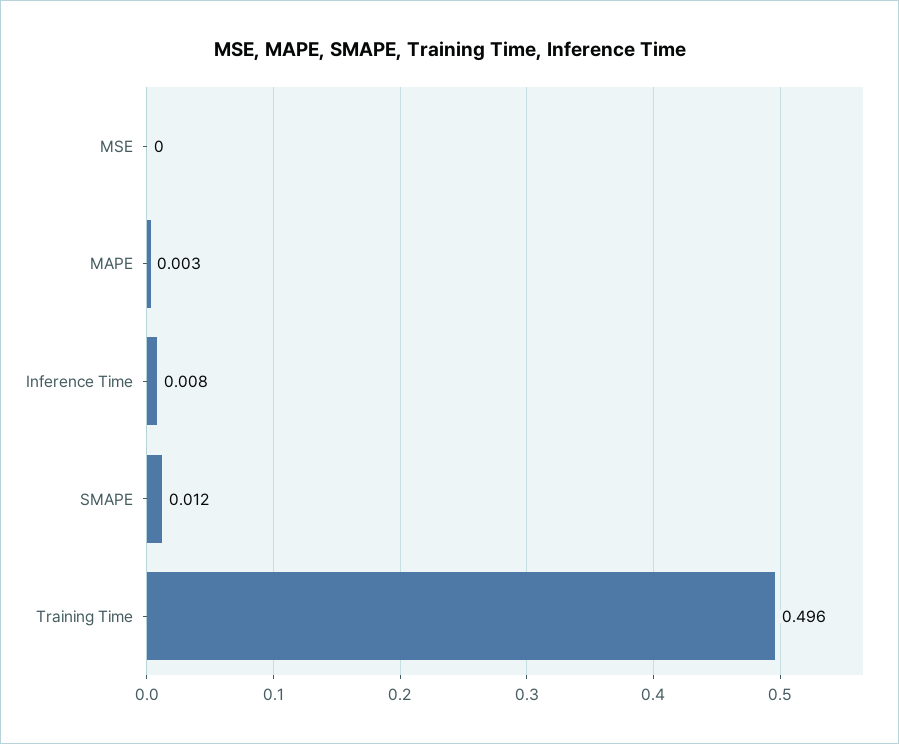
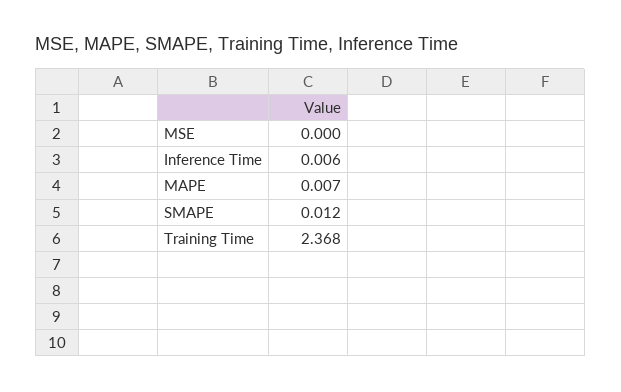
  {
    "MSE": 0,
-   "MAPE": 0.003,
+   "MAPE": 0.007,
-   "Inference Time": 0.008,
+   "Inference Time": 0.006,
    "SMAPE": 0.012,
-   "Training Time": 0.496
+   "Training Time": 2.368
  }

